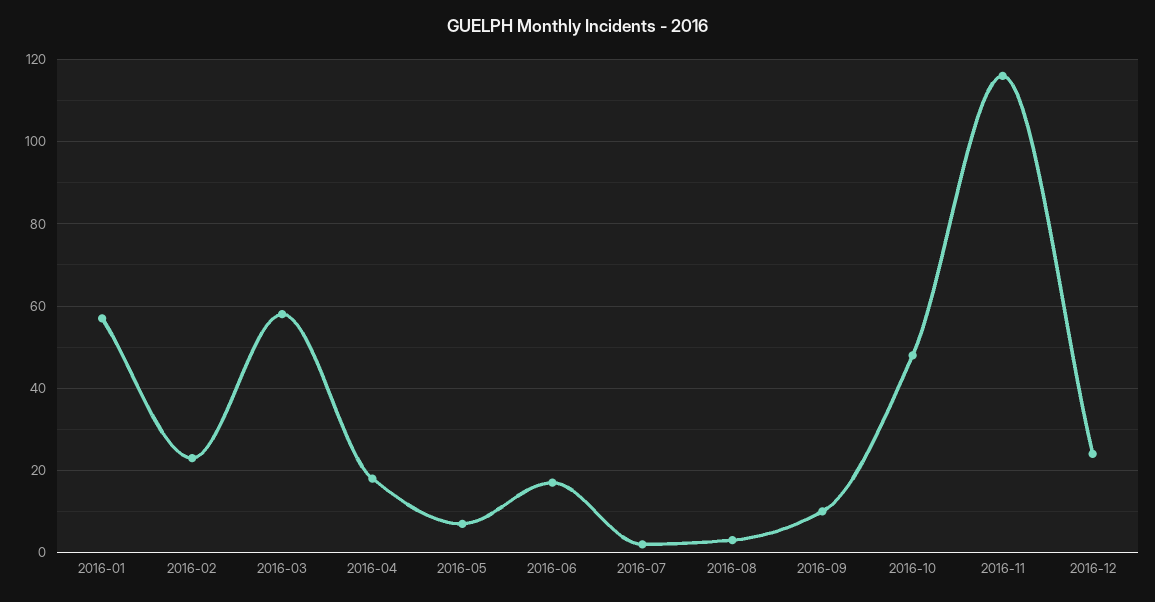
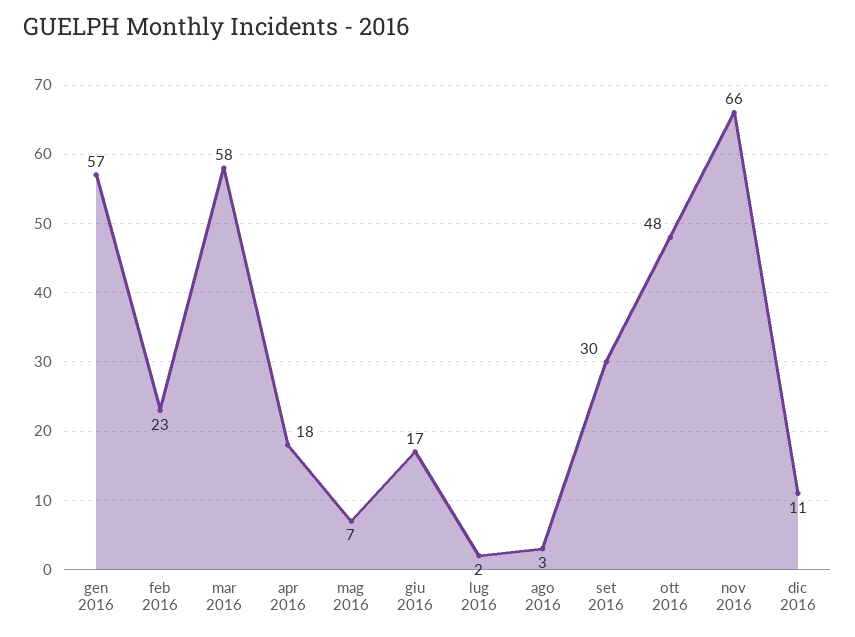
  {
    "2016-01": 57,
    "2016-02": 23,
    "2016-03": 58,
    "2016-04": 18,
    "2016-05": 7,
    "2016-06": 17,
    "2016-07": 2,
    "2016-08": 3,
-   "2016-09": 10,
+   "2016-09": 30,
    "2016-10": 48,
-   "2016-11": 115,
+   "2016-11": 66,
-   "2016-12": 25
+   "2016-12": 11
  }

